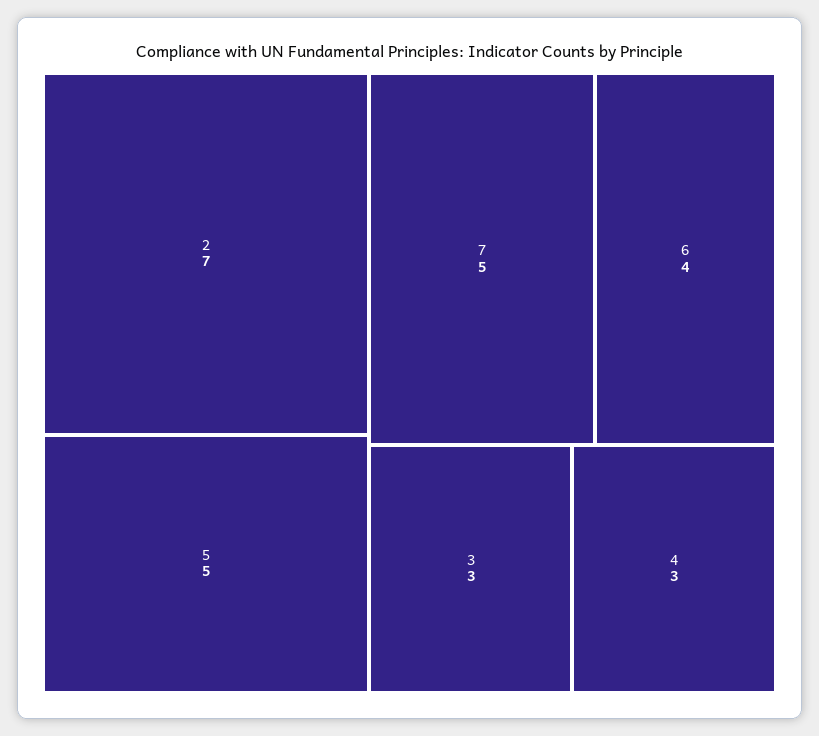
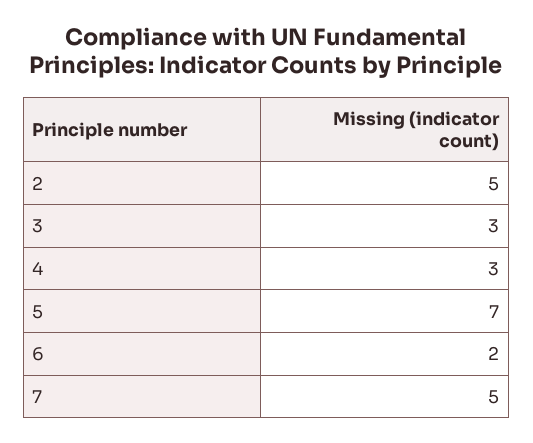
  {
-   "2": 7,
+   "2": 5,
-   "5": 5,
+   "5": 7,
    "7": 5,
-   "6": 4,
+   "6": 2,
    "3": 3,
    "4": 3
  }

